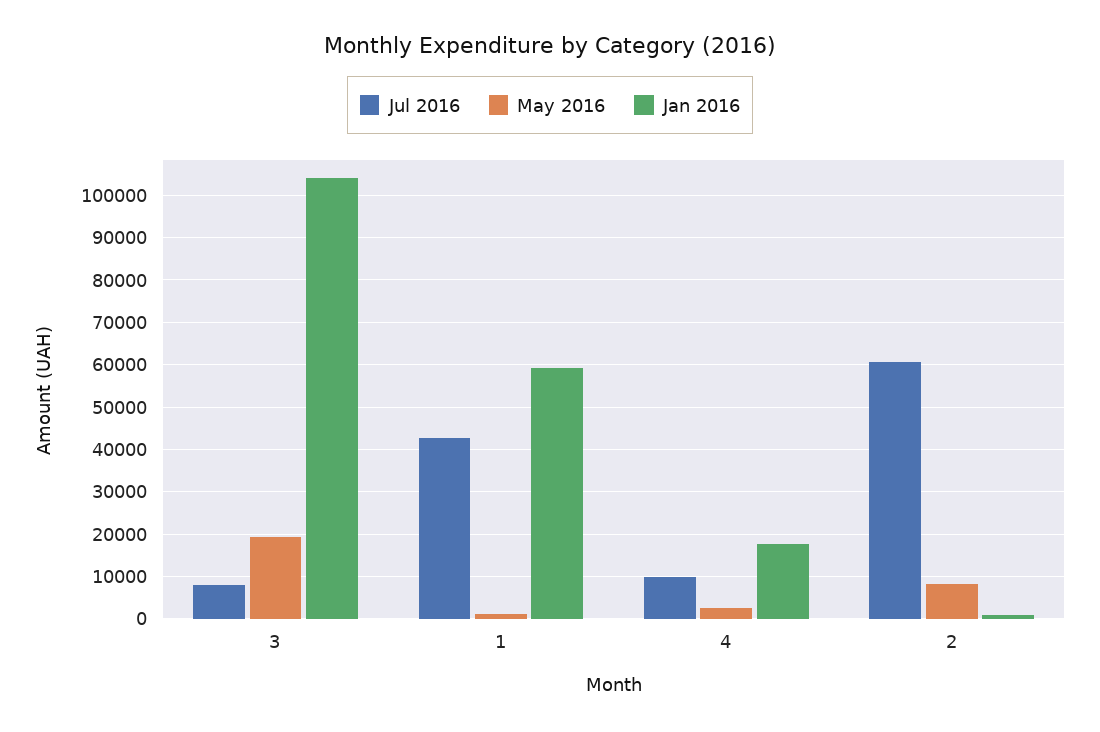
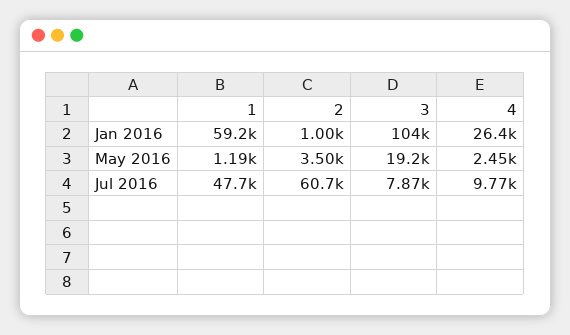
  {
    "Jul 2016": {
      "3": 7870,
-     "1": 42000,
+     "1": 47700,
      "4": 9770,
      "2": 60700
    },
    "May 2016": {
      "3": 19200,
      "1": 1190,
      "4": 2450,
-     "2": 8000
+     "2": 3500
    },
    "Jan 2016": {
      "3": 104000,
      "1": 59200,
-     "4": 18000,
+     "4": 26400,
      "2": 1000
    }
  }

